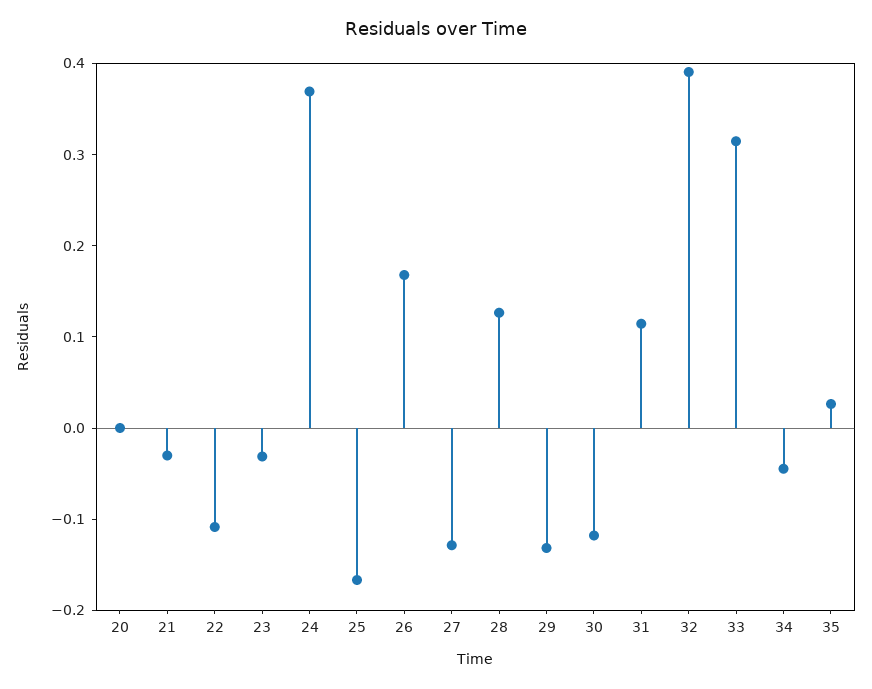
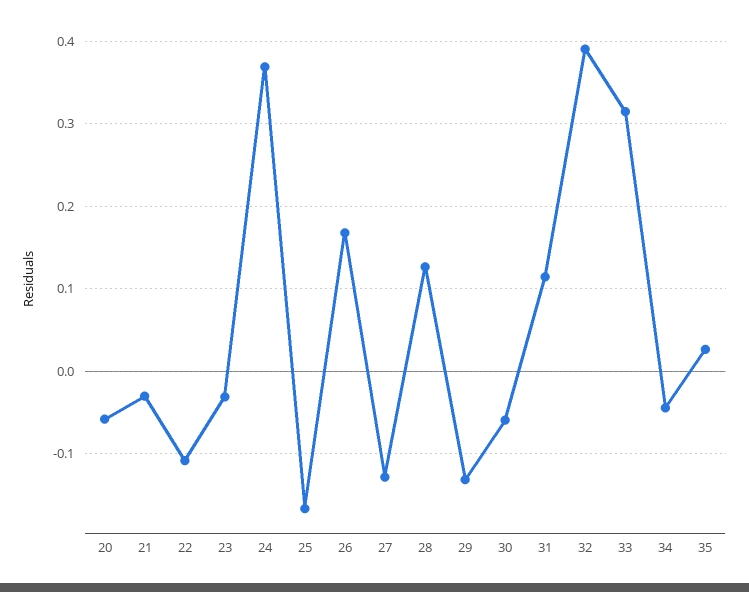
  {
-   "20": 0,
+   "20": -0.06,
    "21": -0.03,
    "22": -0.11,
    "23": -0.03,
    "24": 0.37,
    "25": -0.17,
    "26": 0.17,
    "27": -0.13,
    "28": 0.13,
    "29": -0.13,
-   "30": -0.12,
+   "30": -0.06,
    "31": 0.11,
    "32": 0.39,
    "33": 0.31,
    "34": -0.04,
    "35": 0.03
  }

